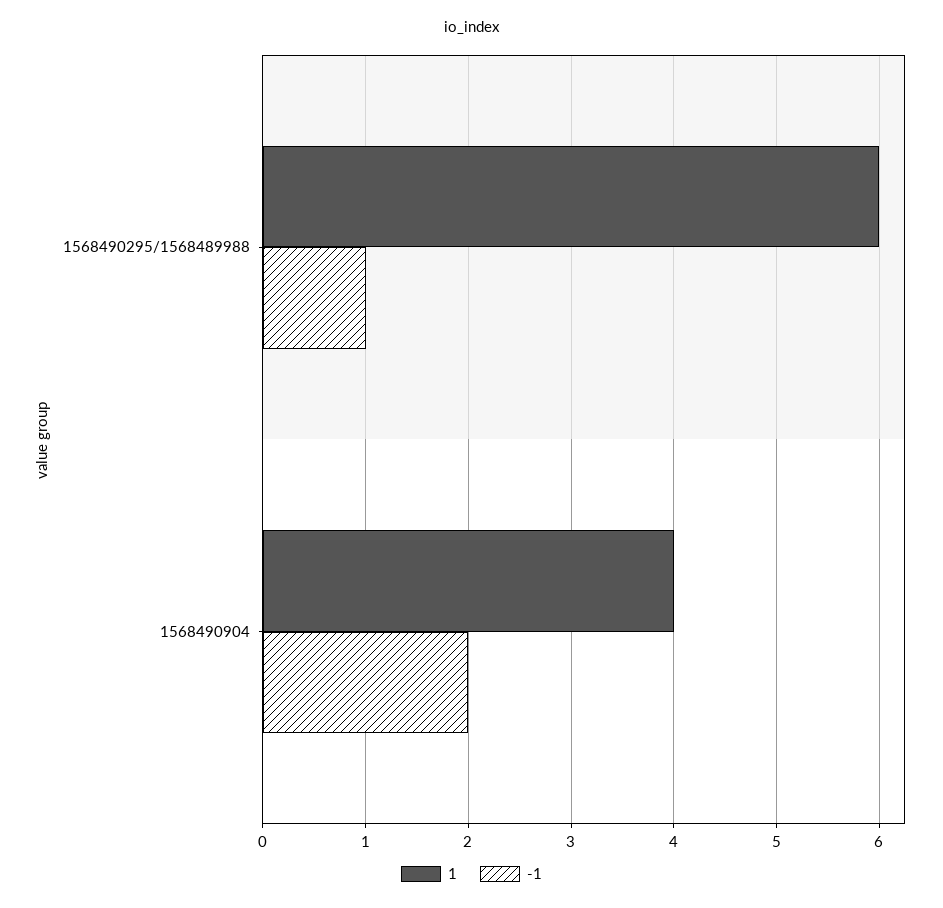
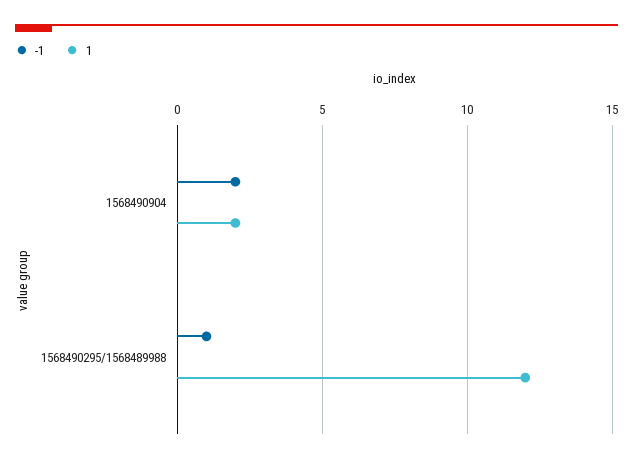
  {
    "1": {
-     "1568490295/1568489988": 6,
+     "1568490295/1568489988": 12,
-     "1568490904": 4
+     "1568490904": 2
    },
    "-1": {
      "1568490295/1568489988": 1,
      "1568490904": 2
    }
  }

